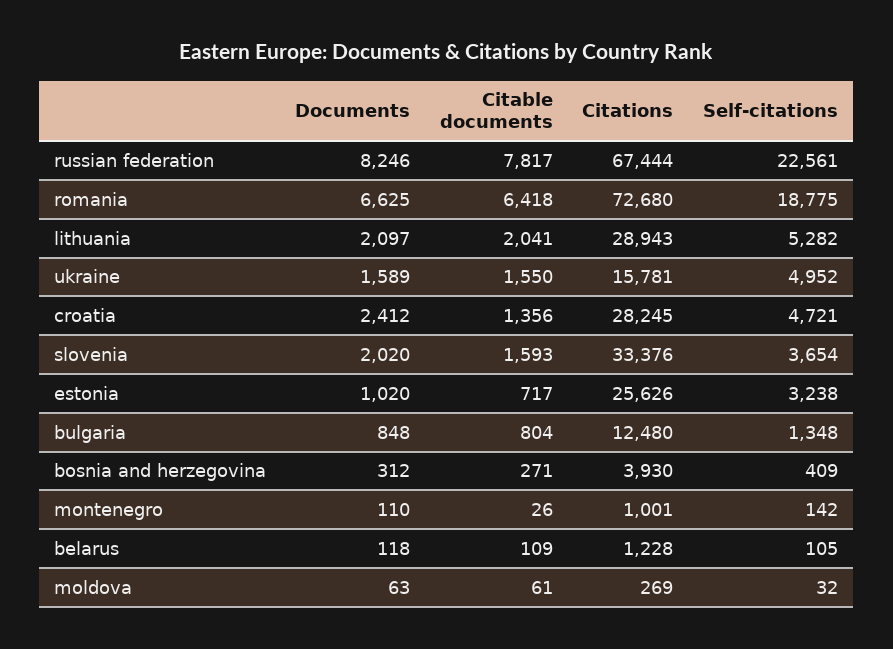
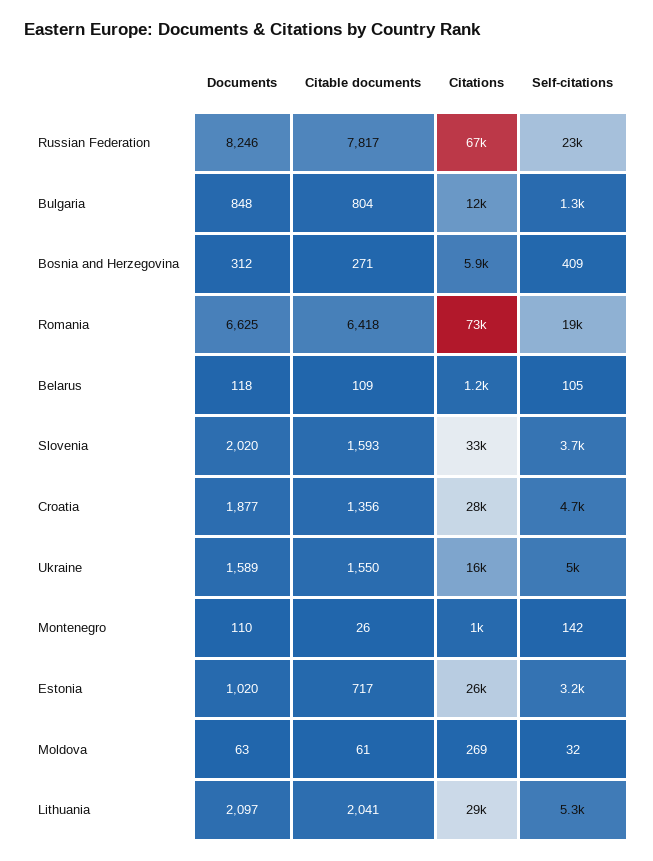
  {
    "Documents": {
      "russian federation": 8246,
      "romania": 6625,
      "lithuania": 2097,
      "ukraine": 1589,
-     "croatia": 2412,
+     "croatia": 1877,
      "slovenia": 2020,
      "estonia": 1020,
      "bulgaria": 848,
      "bosnia and herzegovina": 312,
      "montenegro": 110,
      "belarus": 118,
      "moldova": 63
    },
    "Citable documents": {
      "russian federation": 7817,
      "romania": 6418,
      "lithuania": 2041,
      "ukraine": 1550,
      "croatia": 1356,
      "slovenia": 1593,
      "estonia": 717,
      "bulgaria": 804,
      "bosnia and herzegovina": 271,
      "montenegro": 26,
      "belarus": 109,
      "moldova": 61
    },
    "Citations": {
      "russian federation": 67444,
      "romania": 72680,
      "lithuania": 28943,
      "ukraine": 15781,
      "croatia": 28245,
      "slovenia": 33376,
      "estonia": 25626,
      "bulgaria": 12480,
-     "bosnia and herzegovina": 3930,
+     "bosnia and herzegovina": 5900,
      "montenegro": 1001,
      "belarus": 1228,
      "moldova": 269
    },
    "Self-citations": {
      "russian federation": 22561,
      "romania": 18775,
      "lithuania": 5282,
      "ukraine": 4952,
      "croatia": 4721,
      "slovenia": 3654,
      "estonia": 3238,
      "bulgaria": 1348,
      "bosnia and herzegovina": 409,
      "montenegro": 142,
      "belarus": 105,
      "moldova": 32
    }
  }

